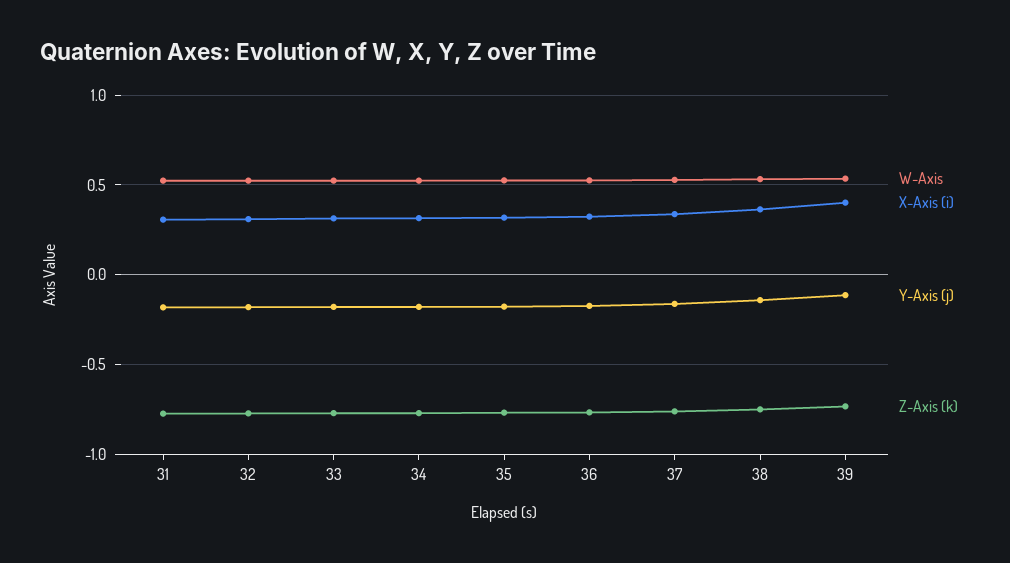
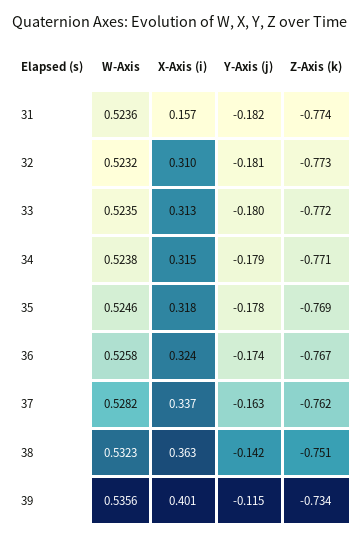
  {
    "W-Axis": {
      "31": 0.5236,
      "32": 0.5232,
      "33": 0.5235,
      "34": 0.5238,
      "35": 0.5246,
      "36": 0.5258,
      "37": 0.5282,
      "38": 0.5323,
      "39": 0.5356
    },
    "X-Axis (i)": {
-     "31": 0.3,
+     "31": 0.157,
      "32": 0.31,
      "33": 0.313,
      "34": 0.315,
      "35": 0.318,
      "36": 0.324,
      "37": 0.337,
      "38": 0.363,
      "39": 0.401
    },
    "Y-Axis (j)": {
      "31": -0.182,
      "32": -0.181,
      "33": -0.18,
      "34": -0.179,
      "35": -0.178,
      "36": -0.174,
      "37": -0.163,
      "38": -0.142,
      "39": -0.115
    },
    "Z-Axis (k)": {
      "31": -0.774,
      "32": -0.773,
      "33": -0.772,
      "34": -0.771,
      "35": -0.769,
      "36": -0.767,
      "37": -0.762,
      "38": -0.751,
      "39": -0.734
    }
  }

